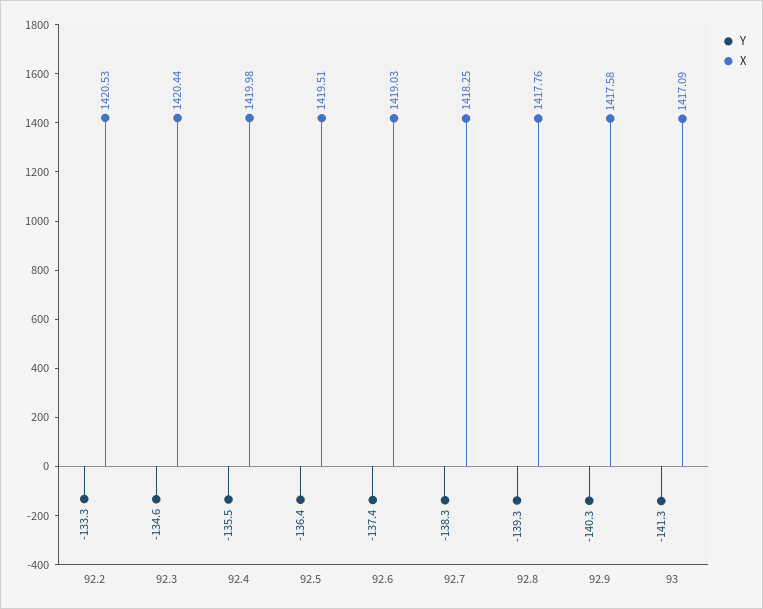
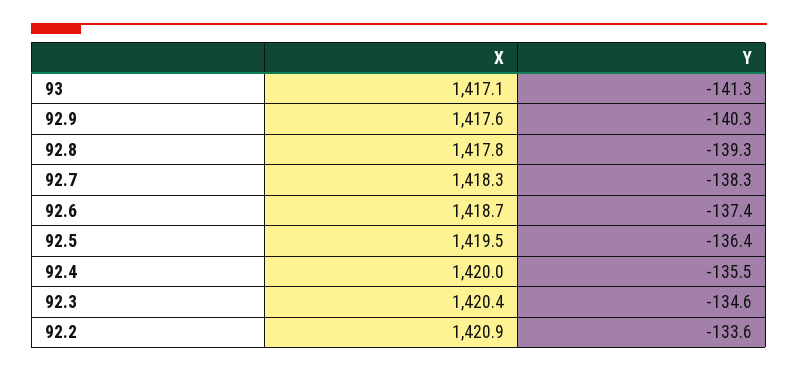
  {
    "Y": {
-     "92.2": -133.3,
+     "92.2": -133.6,
      "92.3": -134.6,
      "92.4": -135.5,
      "92.5": -136.4,
      "92.6": -137.4,
      "92.7": -138.3,
      "92.8": -139.3,
      "92.9": -140.3,
      "93": -141.3
    },
    "X": {
-     "92.2": 1420.53,
+     "92.2": 1420.9,
      "92.3": 1420.44,
      "92.4": 1419.98,
      "92.5": 1419.51,
-     "92.6": 1419.03,
+     "92.6": 1418.7,
      "92.7": 1418.25,
      "92.8": 1417.76,
      "92.9": 1417.58,
      "93": 1417.09
    }
  }

